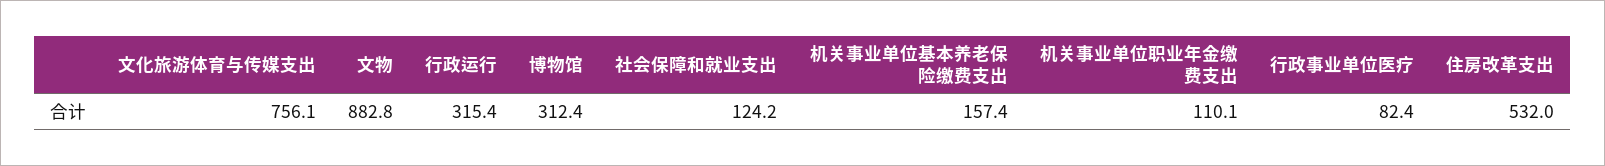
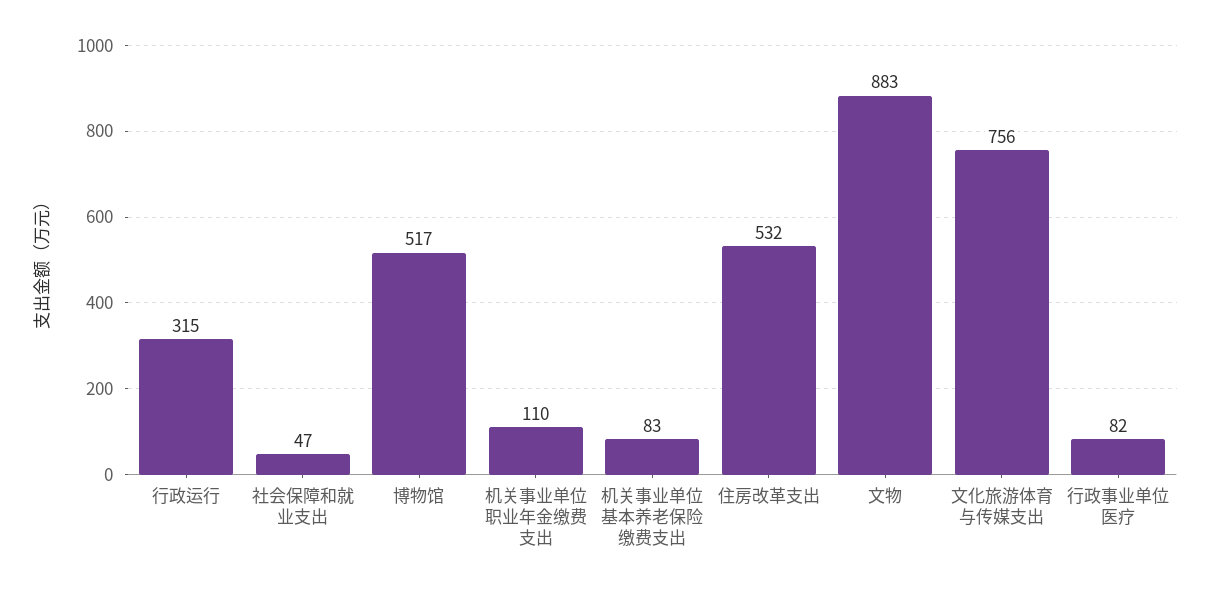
  {
    "文化旅游体育与传媒支出": 756.1,
    "文物": 882.8,
    "行政运行": 315.4,
-   "博物馆": 312.4,
+   "博物馆": 517,
-   "社会保障和就业支出": 124.2,
+   "社会保障和就业支出": 47,
-   "机关事业单位基本养老保险缴费支出": 157.4,
+   "机关事业单位基本养老保险缴费支出": 83,
    "机关事业单位职业年金缴费支出": 110.1,
    "行政事业单位医疗": 82.4,
    "住房改革支出": 532
  }

